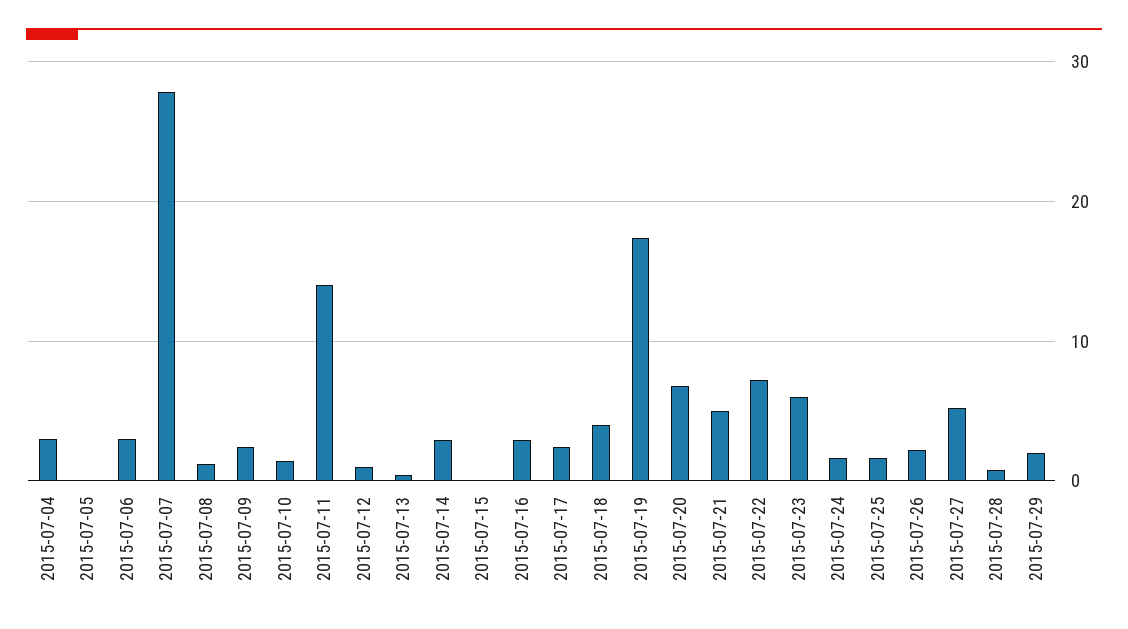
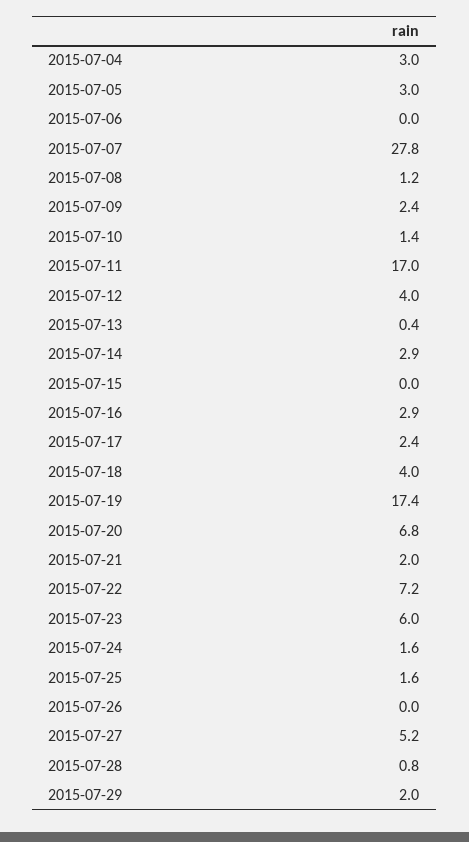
  {
    "2015-07-04": 3,
-   "2015-07-05": 0,
+   "2015-07-05": 3,
-   "2015-07-06": 3,
+   "2015-07-06": 0,
    "2015-07-07": 27.8,
    "2015-07-08": 1.2,
    "2015-07-09": 2.4,
    "2015-07-10": 1.4,
-   "2015-07-11": 14,
+   "2015-07-11": 17,
-   "2015-07-12": 1,
+   "2015-07-12": 4,
    "2015-07-13": 0.4,
    "2015-07-14": 2.9,
    "2015-07-15": 0,
    "2015-07-16": 2.9,
    "2015-07-17": 2.4,
    "2015-07-18": 4,
    "2015-07-19": 17.4,
    "2015-07-20": 6.8,
-   "2015-07-21": 5,
+   "2015-07-21": 2,
    "2015-07-22": 7.2,
    "2015-07-23": 6,
    "2015-07-24": 1.6,
    "2015-07-25": 1.6,
-   "2015-07-26": 2,
+   "2015-07-26": 0,
    "2015-07-27": 5.2,
    "2015-07-28": 0.8,
    "2015-07-29": 2
  }

